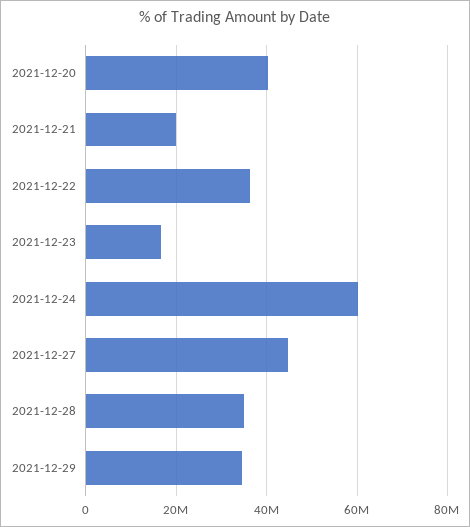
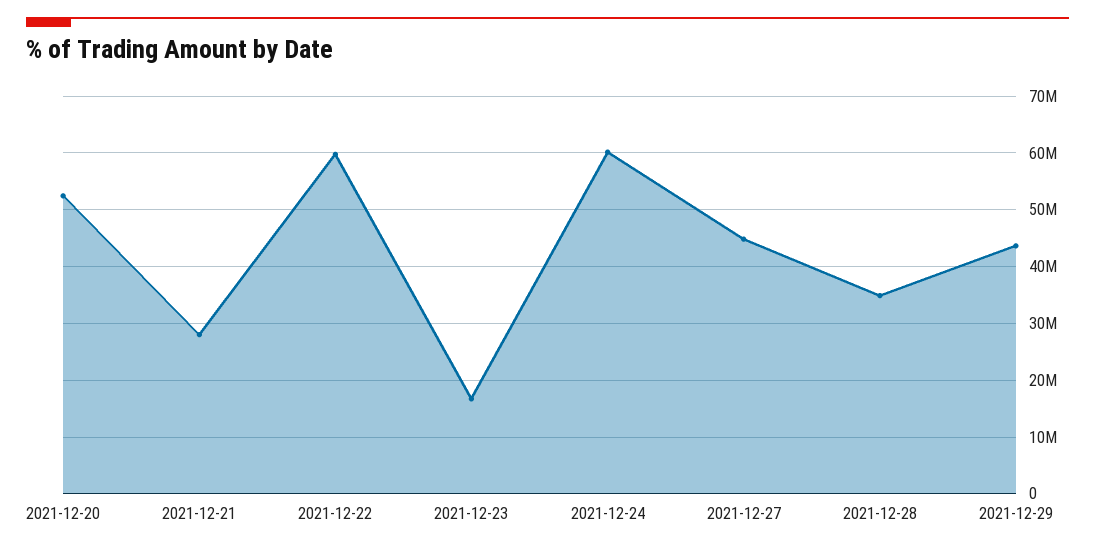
  {
-   "2021-12-20": 40000000,
+   "2021-12-20": 52000000,
-   "2021-12-21": 20000000,
+   "2021-12-21": 28000000,
-   "2021-12-22": 36000000,
+   "2021-12-22": 60000000,
    "2021-12-23": 16000000,
    "2021-12-24": 60000000,
    "2021-12-27": 44000000,
    "2021-12-28": 34000000,
-   "2021-12-29": 34000000
+   "2021-12-29": 44000000
  }

